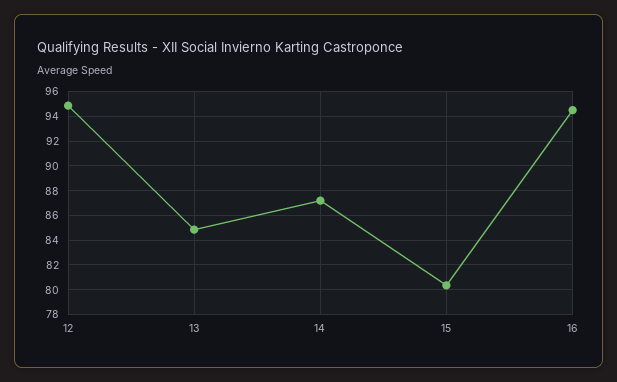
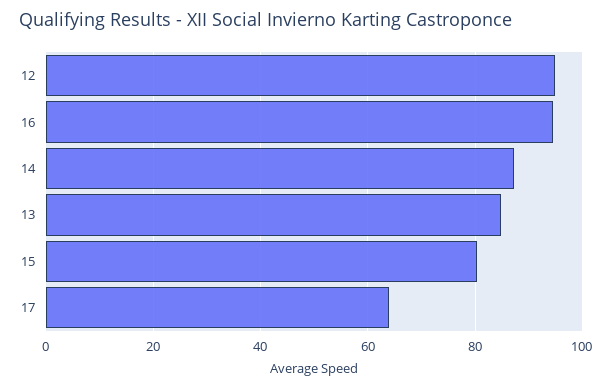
  {
    "12": 95,
    "13": 85,
    "14": 87,
    "15": 80.5,
-   "16": 94.5
+   "16": 94.5,
+   "17": 64
  }

